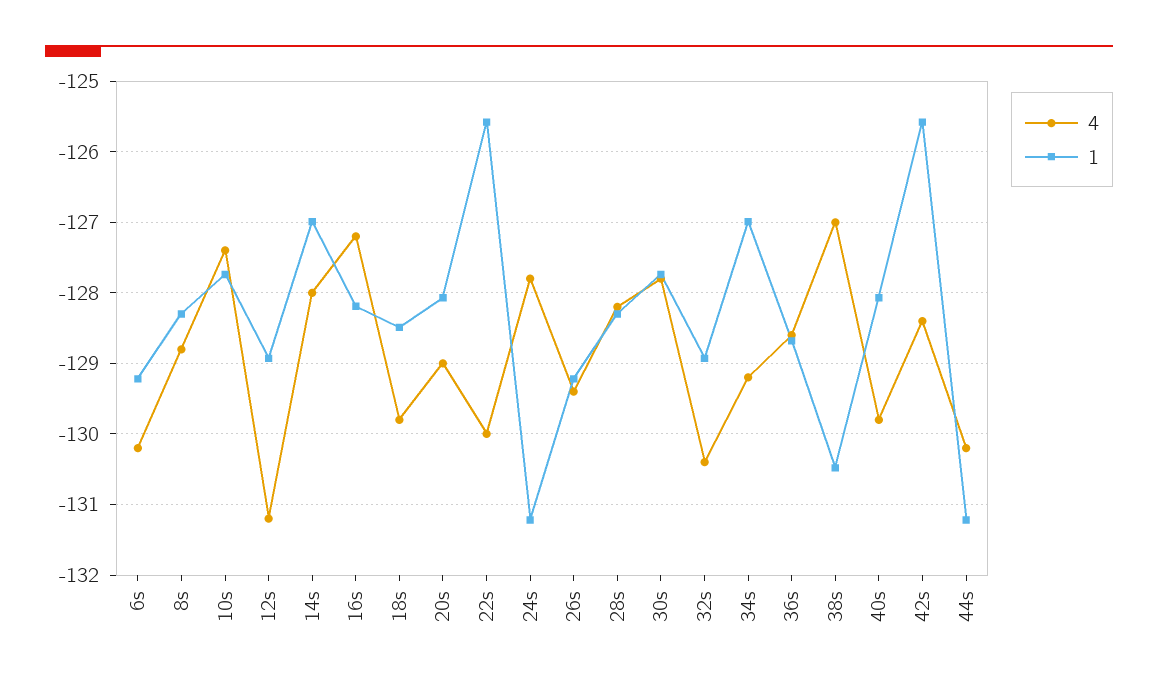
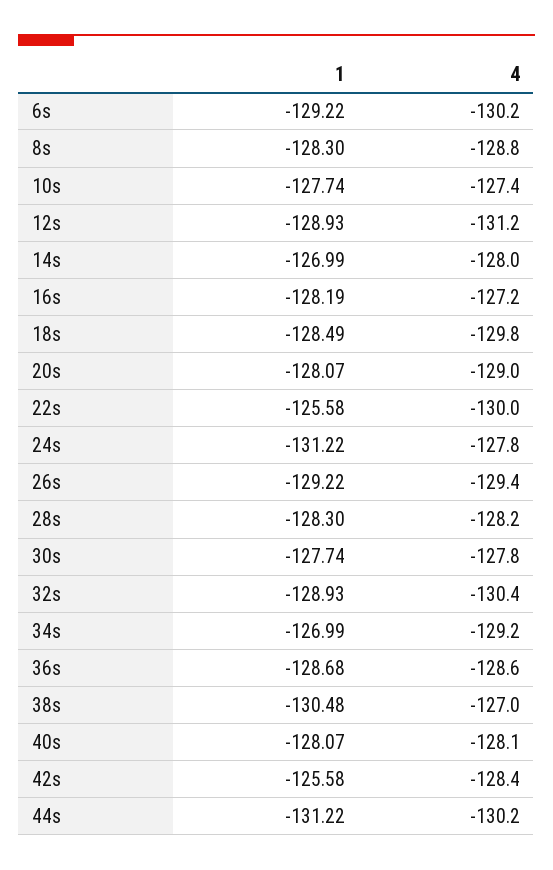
  {
    "4": {
      "6s": -130.2,
      "8s": -128.8,
      "10s": -127.4,
      "12s": -131.2,
      "14s": -128,
      "16s": -127.2,
      "18s": -129.8,
      "20s": -129,
      "22s": -130,
      "24s": -127.8,
      "26s": -129.4,
      "28s": -128.2,
      "30s": -127.8,
      "32s": -130.4,
      "34s": -129.2,
      "36s": -128.6,
      "38s": -127,
-     "40s": -129.8,
+     "40s": -128.1,
      "42s": -128.4,
      "44s": -130.2
    },
    "1": {
      "6s": -129.22,
      "8s": -128.3,
      "10s": -127.74,
      "12s": -128.93,
      "14s": -126.99,
      "16s": -128.19,
      "18s": -128.49,
      "20s": -128.07,
      "22s": -125.58,
      "24s": -131.22,
      "26s": -129.22,
      "28s": -128.3,
      "30s": -127.74,
      "32s": -128.93,
      "34s": -126.99,
      "36s": -128.68,
      "38s": -130.48,
      "40s": -128.07,
      "42s": -125.58,
      "44s": -131.22
    }
  }

